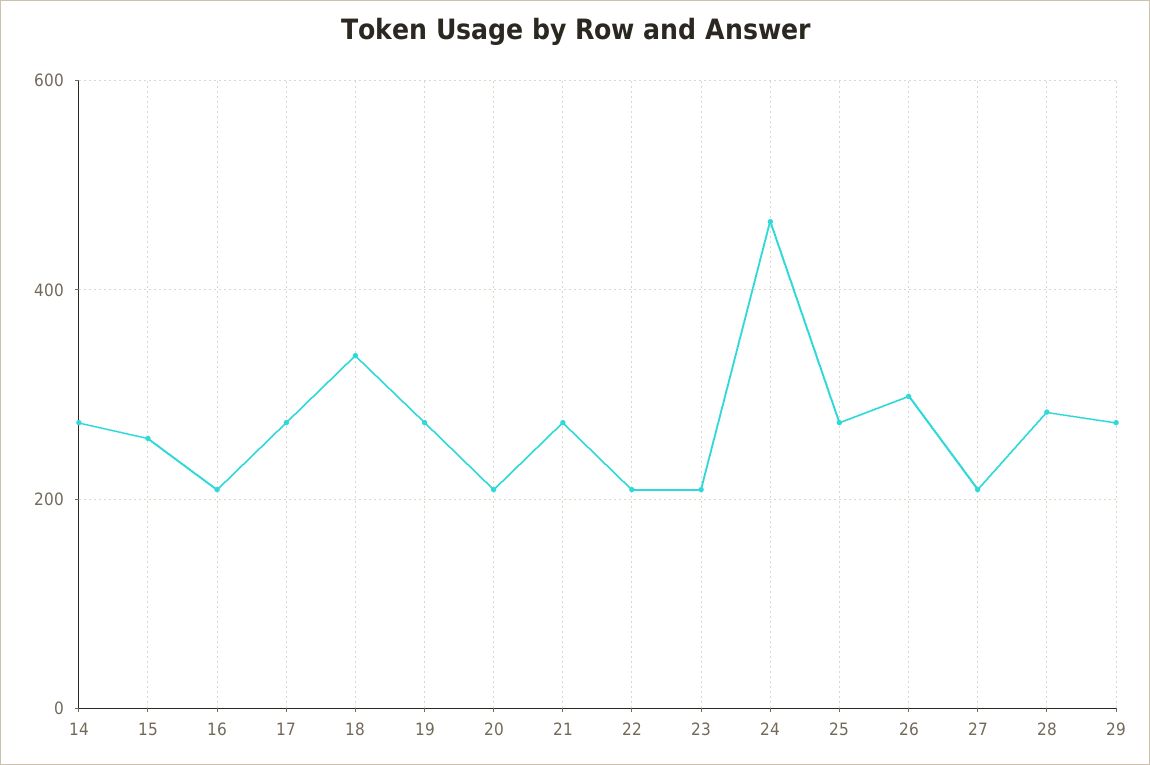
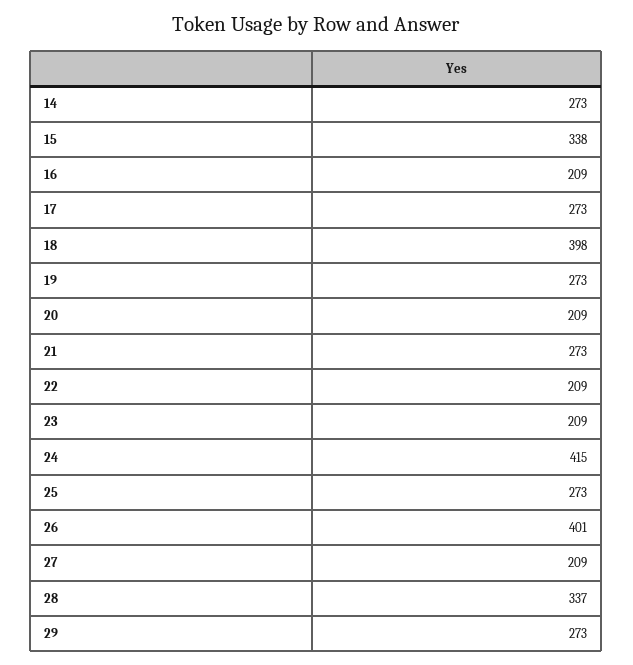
  {
    "14": 273,
-   "15": 260,
+   "15": 338,
    "16": 209,
    "17": 273,
-   "18": 340,
+   "18": 398,
    "19": 273,
    "20": 209,
    "21": 273,
    "22": 209,
    "23": 209,
-   "24": 460,
+   "24": 415,
    "25": 273,
-   "26": 300,
+   "26": 401,
    "27": 209,
-   "28": 280,
+   "28": 337,
    "29": 273
  }

